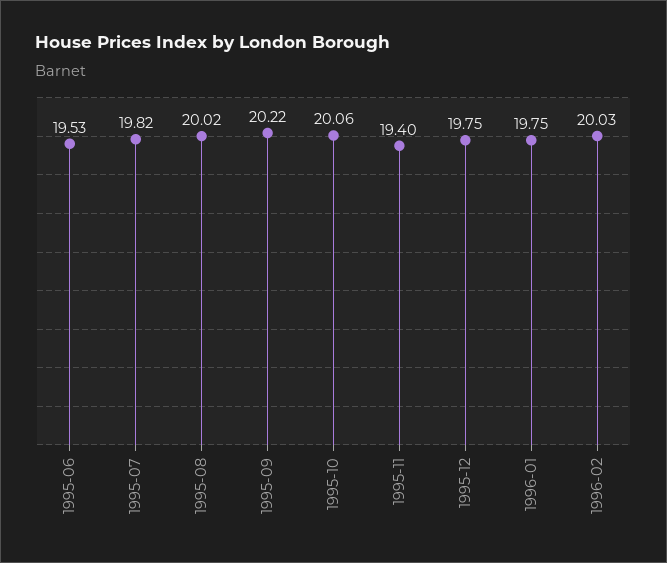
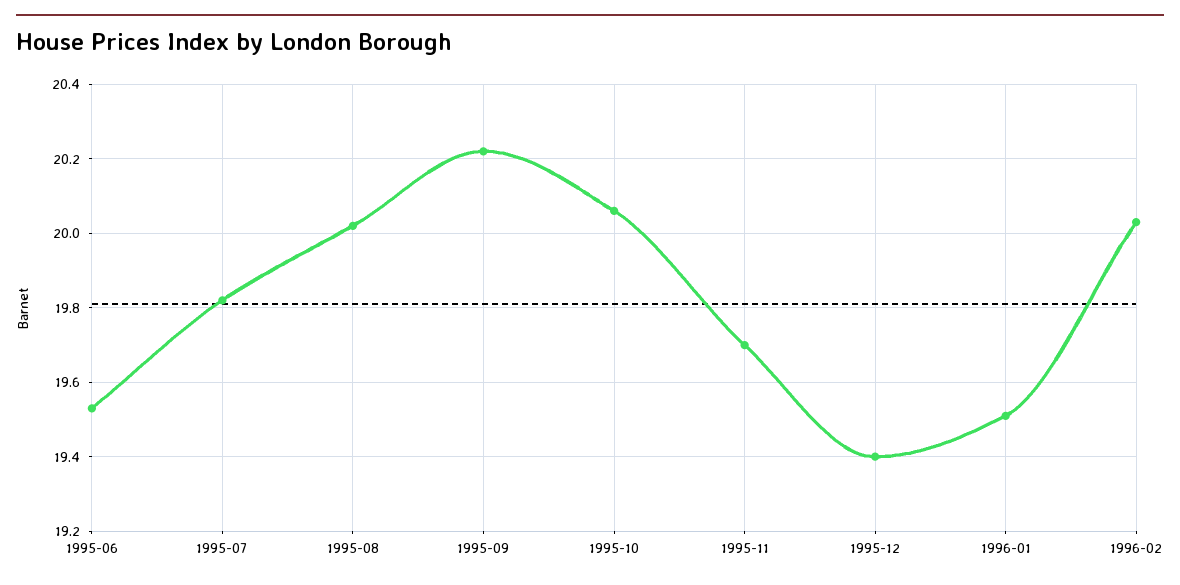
  {
    "1995-06": 19.53,
    "1995-07": 19.82,
    "1995-08": 20.02,
    "1995-09": 20.22,
    "1995-10": 20.06,
-   "1995-11": 19.4,
+   "1995-11": 19.7,
-   "1995-12": 19.75,
+   "1995-12": 19.4,
-   "1996-01": 19.75,
+   "1996-01": 19.5,
    "1996-02": 20.03
  }

